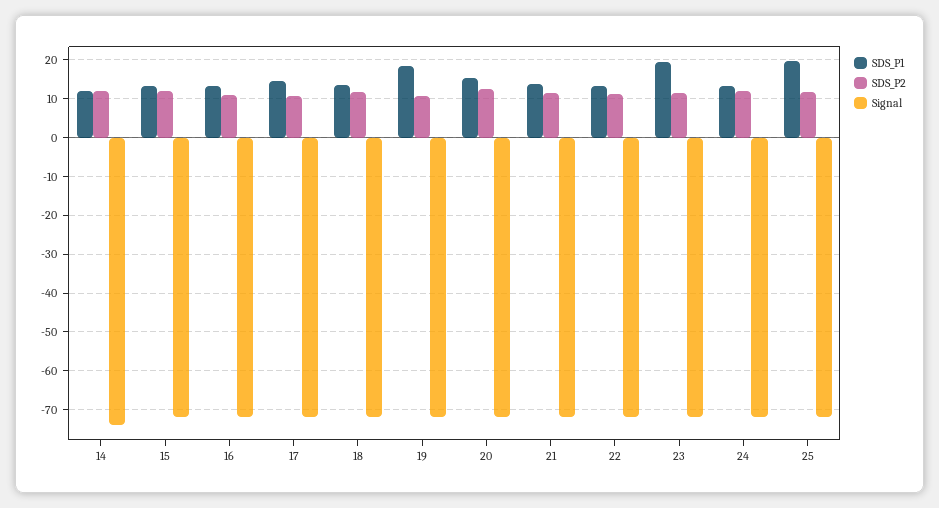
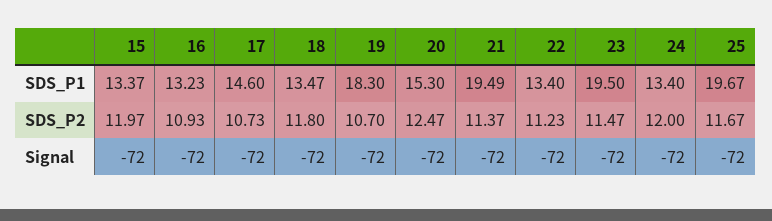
  {
    "SDS_P1": {
-     "14": 12,
      "15": 13.37,
      "16": 13.23,
      "17": 14.6,
      "18": 13.47,
      "19": 18.3,
      "20": 15.3,
-     "21": 14,
+     "21": 19.49,
      "22": 13.4,
      "23": 19.5,
      "24": 13.4,
      "25": 19.67
    },
    "SDS_P2": {
-     "14": 12,
      "15": 11.97,
      "16": 10.93,
      "17": 10.73,
      "18": 11.8,
      "19": 10.7,
      "20": 12.47,
      "21": 11.37,
      "22": 11.23,
      "23": 11.47,
      "24": 12,
      "25": 11.67
    },
    "Signal": {
-     "14": -74,
      "15": -72,
      "16": -72,
      "17": -72,
      "18": -72,
      "19": -72,
      "20": -72,
      "21": -72,
      "22": -72,
      "23": -72,
      "24": -72,
      "25": -72
    }
  }

